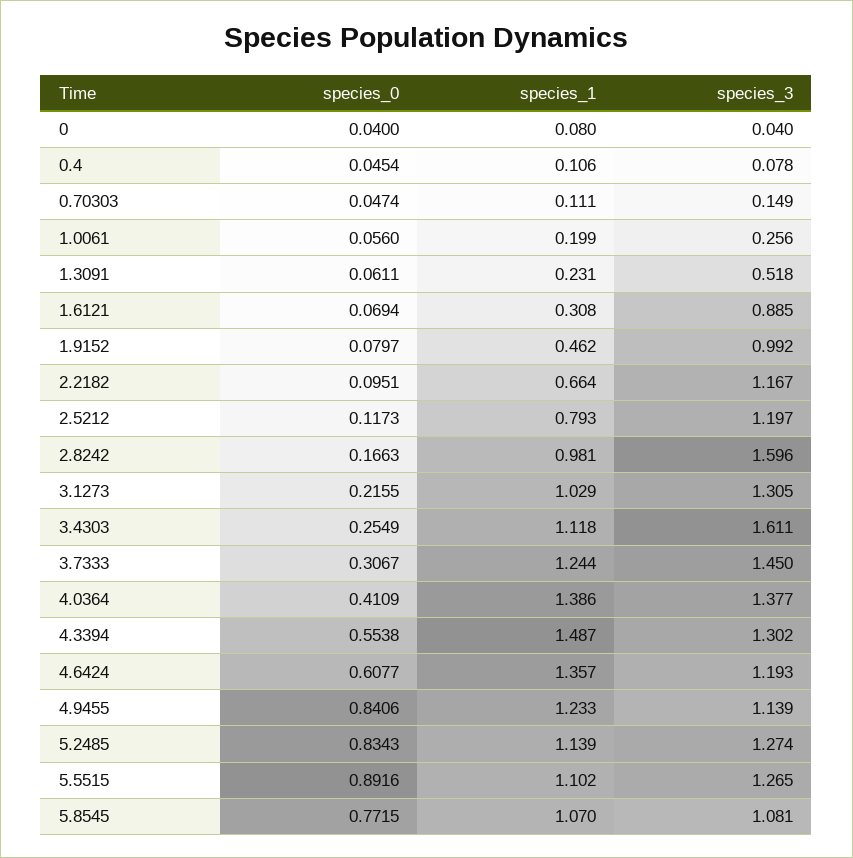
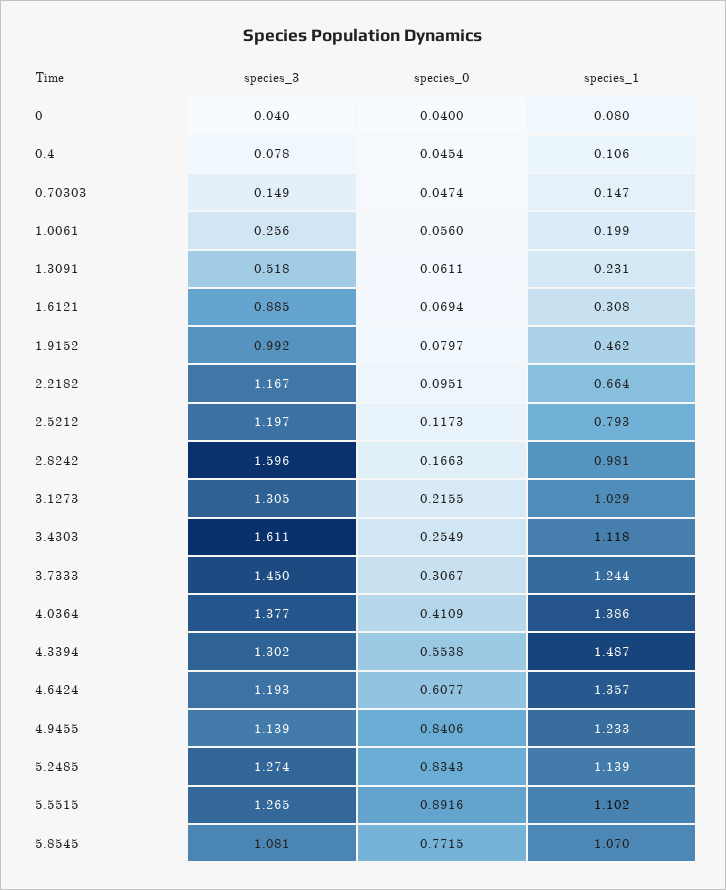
  {
    "species_0": {
      "0": 0.04,
      "0.4": 0.0454,
      "0.70303": 0.0474,
      "1.0061": 0.056,
      "1.3091": 0.0611,
      "1.6121": 0.0694,
      "1.9152": 0.0797,
      "2.2182": 0.0951,
      "2.5212": 0.1173,
      "2.8242": 0.1663,
      "3.1273": 0.2155,
      "3.4303": 0.2549,
      "3.7333": 0.3067,
      "4.0364": 0.4109,
      "4.3394": 0.5538,
      "4.6424": 0.6077,
      "4.9455": 0.8406,
      "5.2485": 0.8343,
      "5.5515": 0.8916,
      "5.8545": 0.7715
    },
    "species_1": {
      "0": 0.08,
      "0.4": 0.106,
-     "0.70303": 0.111,
+     "0.70303": 0.147,
      "1.0061": 0.199,
      "1.3091": 0.231,
      "1.6121": 0.308,
      "1.9152": 0.462,
      "2.2182": 0.664,
      "2.5212": 0.793,
      "2.8242": 0.981,
      "3.1273": 1.029,
      "3.4303": 1.118,
      "3.7333": 1.244,
      "4.0364": 1.386,
      "4.3394": 1.487,
      "4.6424": 1.357,
      "4.9455": 1.233,
      "5.2485": 1.139,
      "5.5515": 1.102,
      "5.8545": 1.07
    },
    "species_3": {
      "0": 0.04,
      "0.4": 0.078,
      "0.70303": 0.149,
      "1.0061": 0.256,
      "1.3091": 0.518,
      "1.6121": 0.885,
      "1.9152": 0.992,
      "2.2182": 1.167,
      "2.5212": 1.197,
      "2.8242": 1.596,
      "3.1273": 1.305,
      "3.4303": 1.611,
      "3.7333": 1.45,
      "4.0364": 1.377,
      "4.3394": 1.302,
      "4.6424": 1.193,
      "4.9455": 1.139,
      "5.2485": 1.274,
      "5.5515": 1.265,
      "5.8545": 1.081
    }
  }

